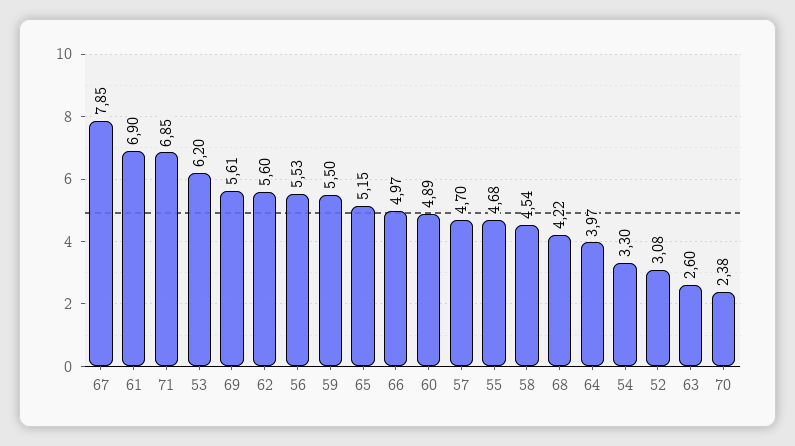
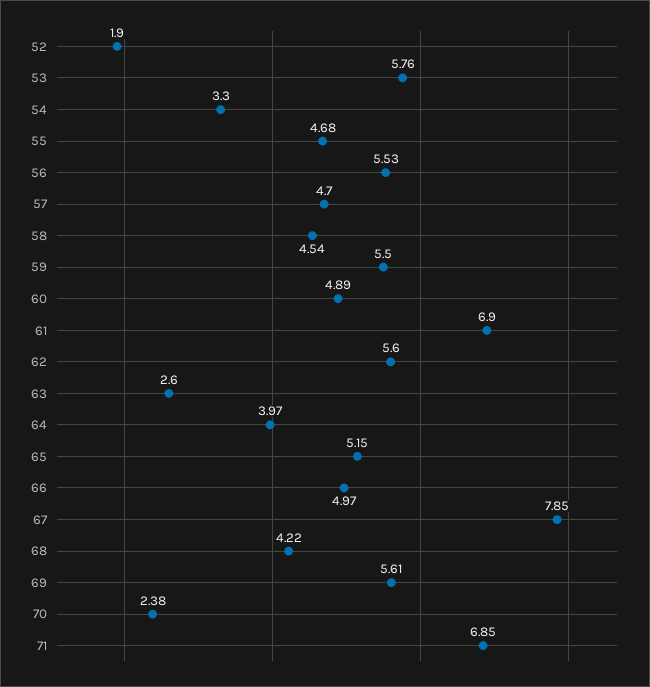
  {
    "67": 7.85,
    "61": 6.9,
    "71": 6.85,
-   "53": 6.2,
+   "53": 5.76,
    "69": 5.61,
    "62": 5.6,
    "56": 5.53,
    "59": 5.5,
    "65": 5.15,
    "66": 4.97,
    "60": 4.89,
    "57": 4.7,
    "55": 4.68,
    "58": 4.54,
    "68": 4.22,
    "64": 3.97,
    "54": 3.3,
-   "52": 3.08,
+   "52": 1.9,
    "63": 2.6,
    "70": 2.38
  }

